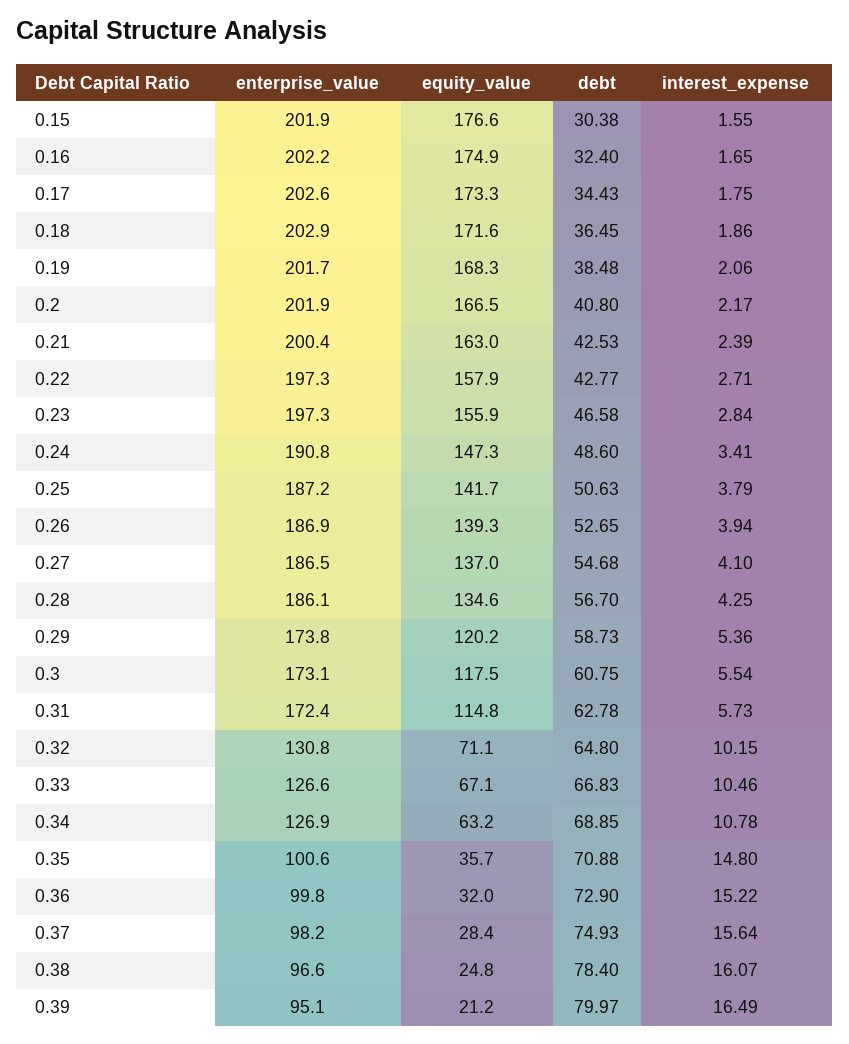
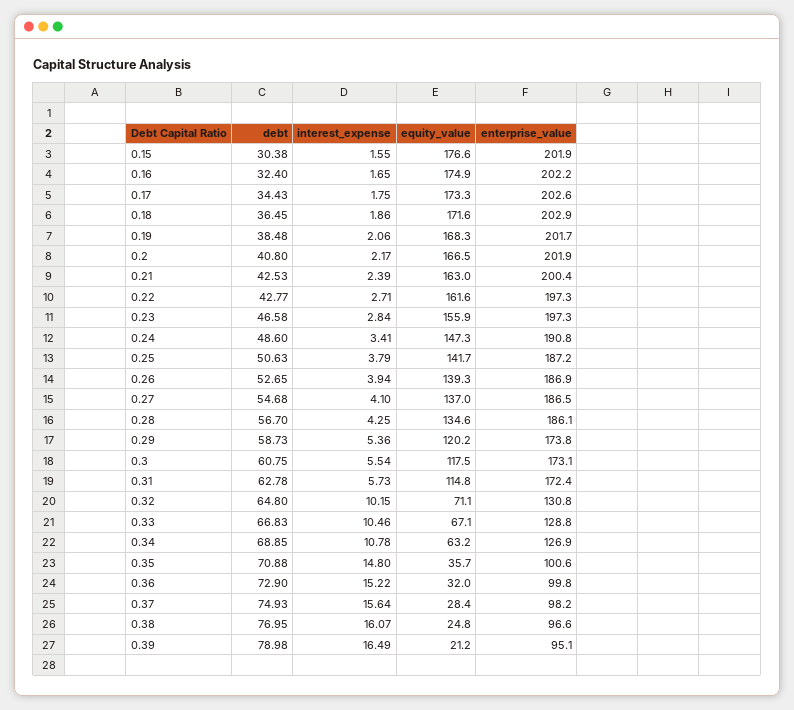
  {
    "enterprise_value": {
      "0.15": 201.9,
      "0.16": 202.2,
      "0.17": 202.6,
      "0.18": 202.9,
      "0.19": 201.7,
      "0.2": 201.9,
      "0.21": 200.4,
      "0.22": 197.3,
      "0.23": 197.3,
      "0.24": 190.8,
      "0.25": 187.2,
      "0.26": 186.9,
      "0.27": 186.5,
      "0.28": 186.1,
      "0.29": 173.8,
      "0.3": 173.1,
      "0.31": 172.4,
      "0.32": 130.8,
-     "0.33": 126.6,
+     "0.33": 128.8,
      "0.34": 126.9,
      "0.35": 100.6,
      "0.36": 99.8,
      "0.37": 98.2,
      "0.38": 96.6,
      "0.39": 95.1
    },
    "equity_value": {
      "0.15": 176.6,
      "0.16": 174.9,
      "0.17": 173.3,
      "0.18": 171.6,
      "0.19": 168.3,
      "0.2": 166.5,
      "0.21": 163,
-     "0.22": 157.9,
+     "0.22": 161.6,
      "0.23": 155.9,
      "0.24": 147.3,
      "0.25": 141.7,
      "0.26": 139.3,
      "0.27": 137,
      "0.28": 134.6,
      "0.29": 120.2,
      "0.3": 117.5,
      "0.31": 114.8,
      "0.32": 71.1,
      "0.33": 67.1,
      "0.34": 63.2,
      "0.35": 35.7,
      "0.36": 32,
      "0.37": 28.4,
      "0.38": 24.8,
      "0.39": 21.2
    },
    "debt": {
      "0.15": 30.38,
      "0.16": 32.4,
      "0.17": 34.43,
      "0.18": 36.45,
      "0.19": 38.48,
      "0.2": 40.8,
      "0.21": 42.53,
      "0.22": 42.77,
      "0.23": 46.58,
      "0.24": 48.6,
      "0.25": 50.63,
      "0.26": 52.65,
      "0.27": 54.68,
      "0.28": 56.7,
      "0.29": 58.73,
      "0.3": 60.75,
      "0.31": 62.78,
      "0.32": 64.8,
      "0.33": 66.83,
      "0.34": 68.85,
      "0.35": 70.88,
      "0.36": 72.9,
      "0.37": 74.93,
-     "0.38": 78.4,
+     "0.38": 76.95,
-     "0.39": 79.97
+     "0.39": 78.98
    },
    "interest_expense": {
      "0.15": 1.55,
      "0.16": 1.65,
      "0.17": 1.75,
      "0.18": 1.86,
      "0.19": 2.06,
      "0.2": 2.17,
      "0.21": 2.39,
      "0.22": 2.71,
      "0.23": 2.84,
      "0.24": 3.41,
      "0.25": 3.79,
      "0.26": 3.94,
      "0.27": 4.1,
      "0.28": 4.25,
      "0.29": 5.36,
      "0.3": 5.54,
      "0.31": 5.73,
      "0.32": 10.15,
      "0.33": 10.46,
      "0.34": 10.78,
      "0.35": 14.8,
      "0.36": 15.22,
      "0.37": 15.64,
      "0.38": 16.07,
      "0.39": 16.49
    }
  }

